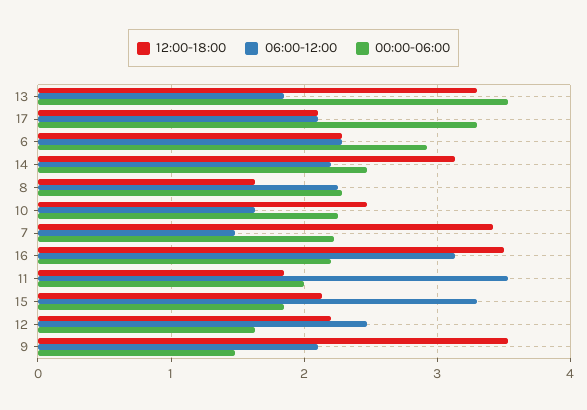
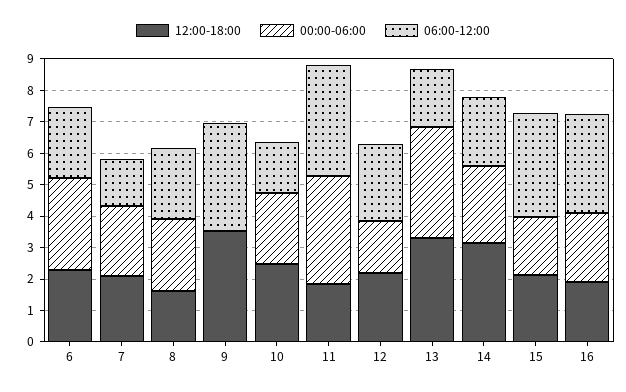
  {
    "12:00-18:00": {
      "13": 3.3,
-     "17": 2.1,
      "6": 2.3,
      "14": 3.1,
      "8": 1.6,
      "10": 2.5,
-     "7": 3.4,
+     "7": 2,
-     "16": 3.5,
+     "16": 2,
      "11": 1.9,
      "15": 2.1,
      "12": 2.2,
      "9": 3.5
    },
    "06:00-12:00": {
      "13": 1.9,
-     "17": 2.1,
      "6": 2.3,
      "14": 2.2,
      "8": 2.3,
      "10": 1.6,
      "7": 1.5,
      "16": 3.1,
      "11": 3.5,
      "15": 3.3,
      "12": 2.5,
-     "9": 2.1
+     "9": 3.5
    },
    "00:00-06:00": {
      "13": 3.5,
-     "17": 3.3,
      "6": 2.9,
      "14": 2.5,
      "8": 2.3,
      "10": 2.3,
      "7": 2.2,
      "16": 2.2,
-     "11": 2,
+     "11": 3.5,
      "15": 1.9,
      "12": 1.6,
-     "9": 1.5
+     "9": 0
    }
  }

